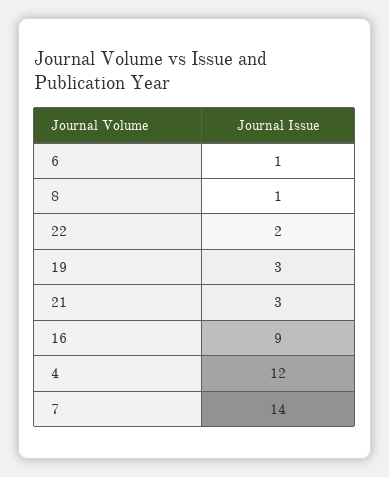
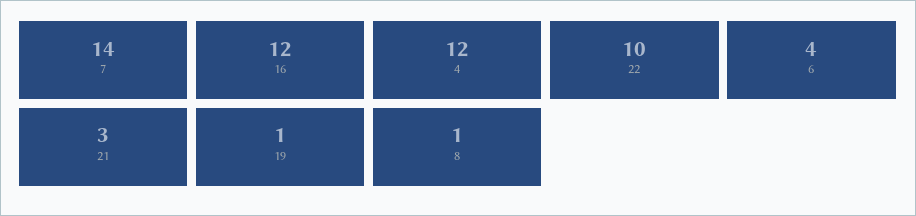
  {
-   "6": 1,
+   "6": 4,
    "8": 1,
-   "22": 2,
+   "22": 10,
-   "19": 3,
+   "19": 1,
    "21": 3,
-   "16": 9,
+   "16": 12,
    "4": 12,
    "7": 14
  }

